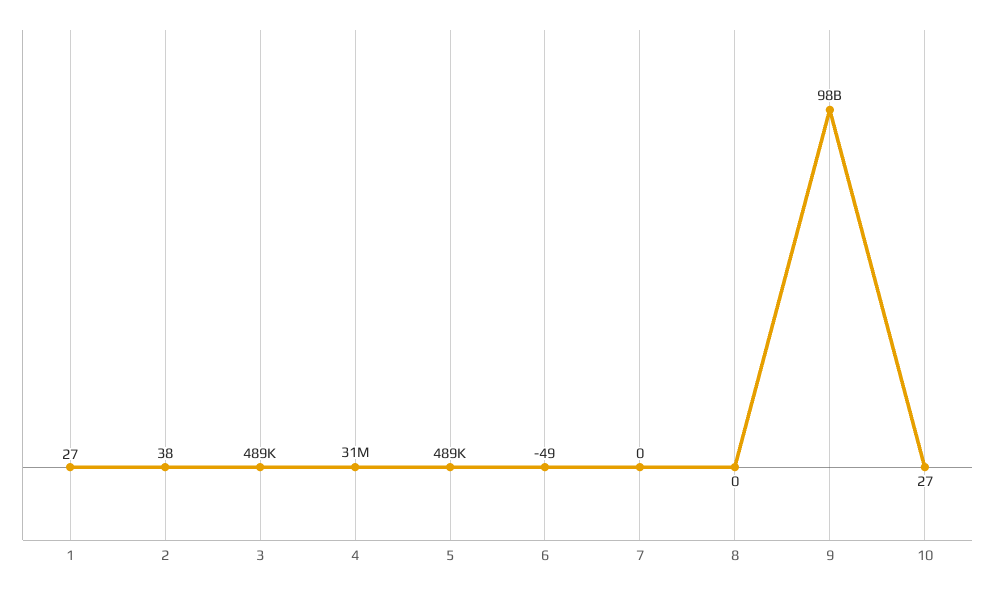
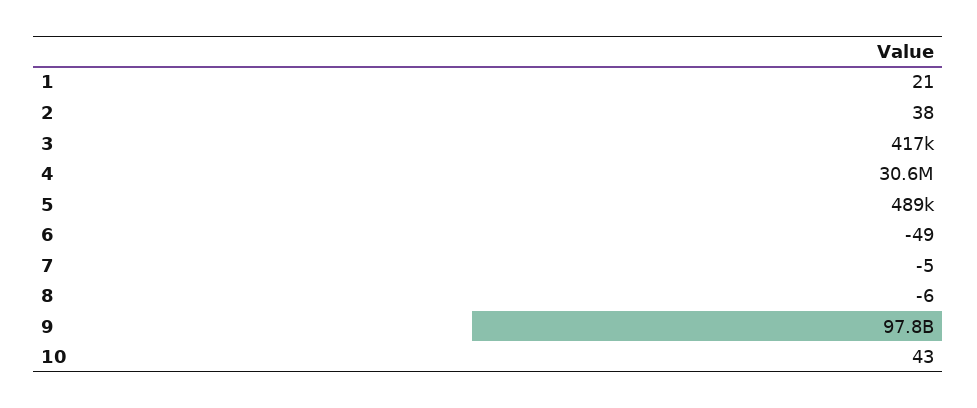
  {
-   "1": 27,
+   "1": 21,
    "2": 38,
-   "3": 489000,
+   "3": 417000,
    "4": 30600000,
    "5": 489000,
    "6": -49,
-   "7": 0,
+   "7": -5,
-   "8": 0,
+   "8": -6,
    "9": 97800000000,
-   "10": 27
+   "10": 43
  }

